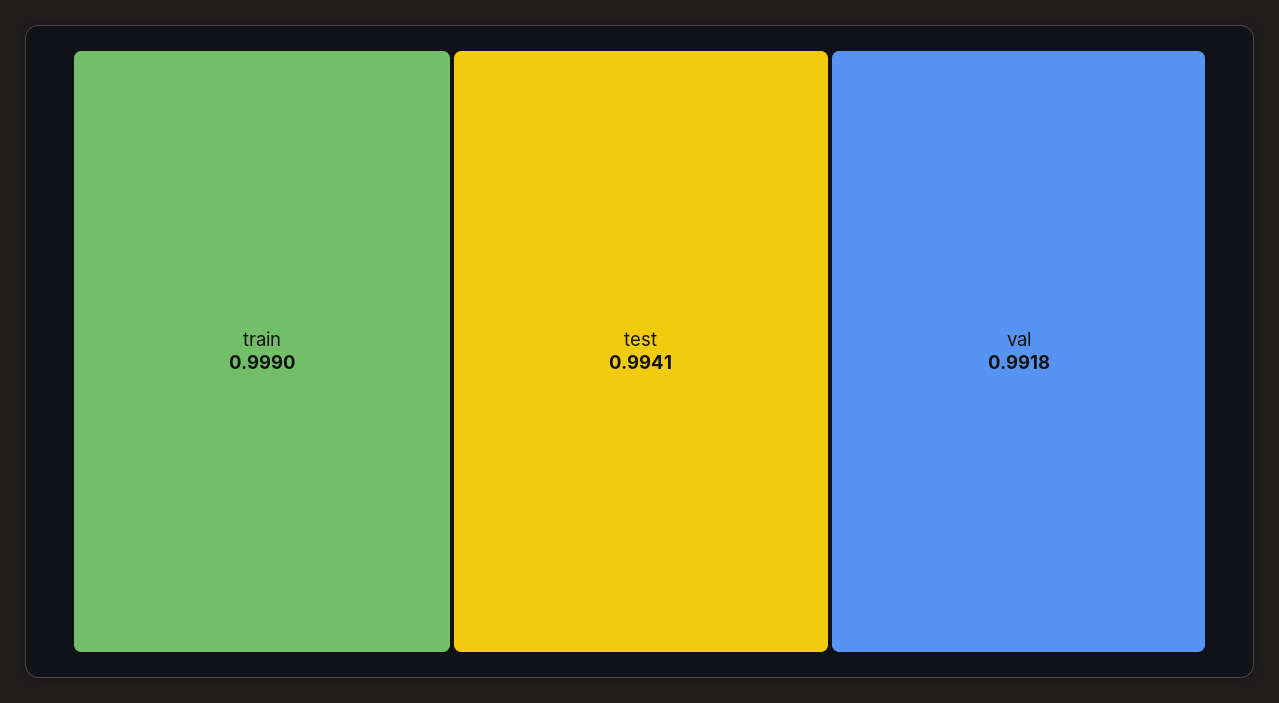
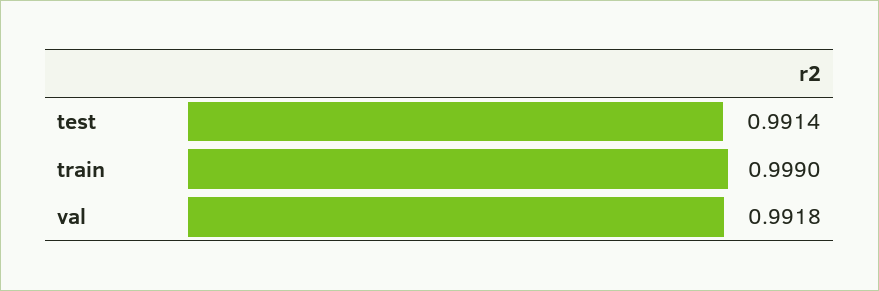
  {
    "train": 0.999,
-   "test": 0.9941,
+   "test": 0.9914,
    "val": 0.9918
  }

